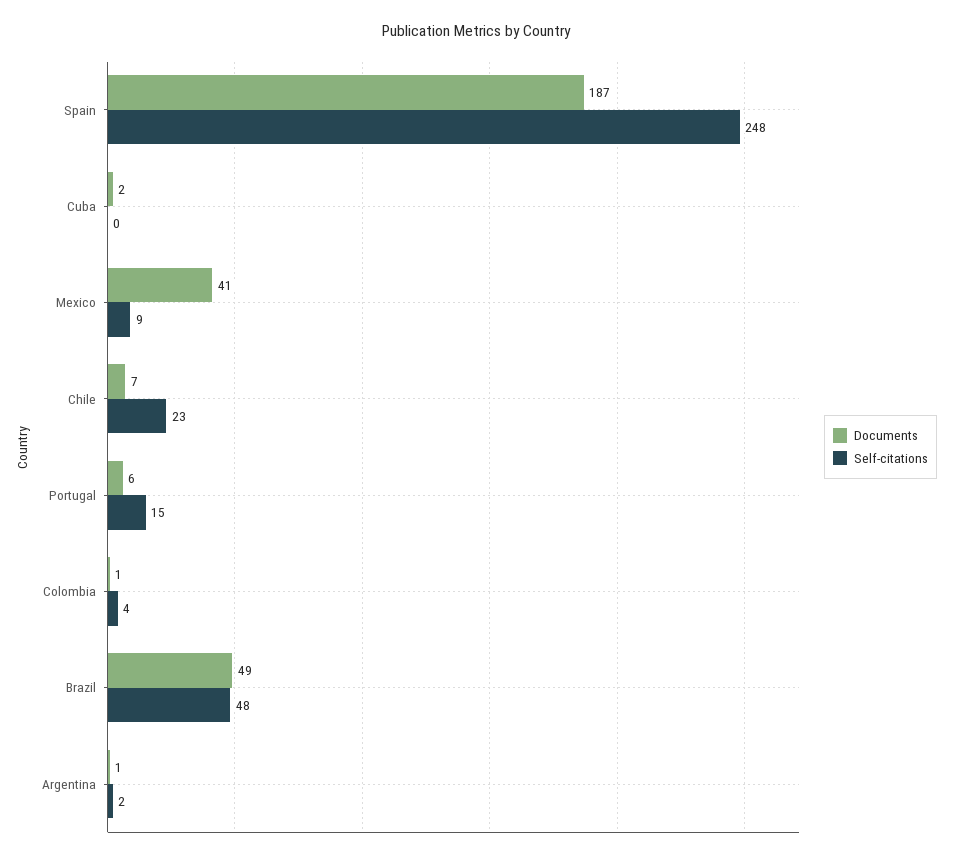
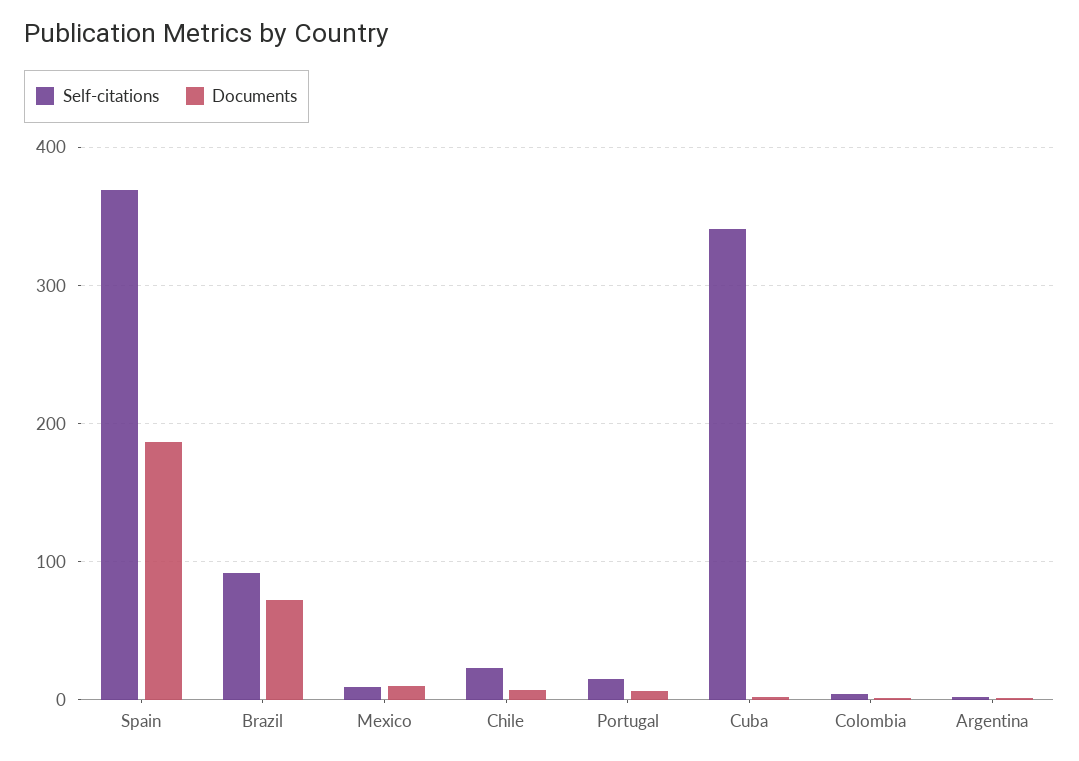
  {
    "Documents": {
      "Spain": 187,
      "Cuba": 2,
-     "Mexico": 41,
+     "Mexico": 10,
      "Chile": 7,
      "Portugal": 6,
      "Colombia": 1,
-     "Brazil": 49,
+     "Brazil": 70,
      "Argentina": 1
    },
    "Self-citations": {
-     "Spain": 248,
+     "Spain": 370,
-     "Cuba": 0,
+     "Cuba": 340,
      "Mexico": 9,
      "Chile": 23,
      "Portugal": 15,
      "Colombia": 4,
-     "Brazil": 48,
+     "Brazil": 90,
      "Argentina": 2
    }
  }

